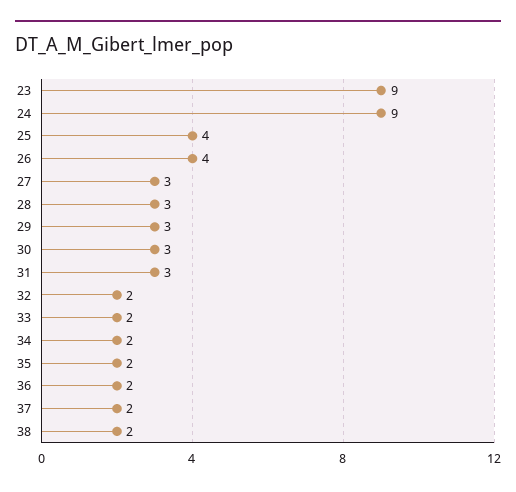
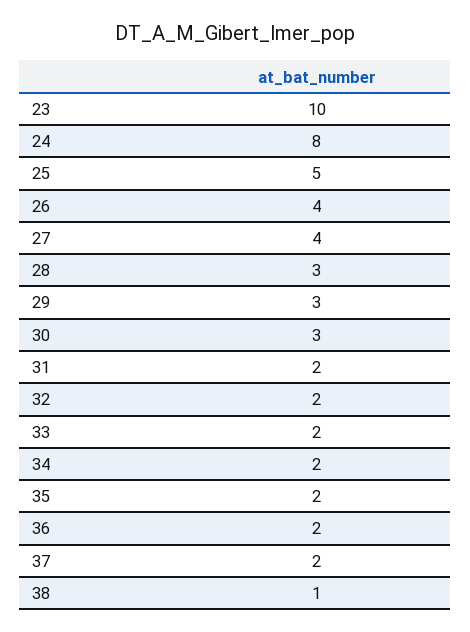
  {
-   "23": 9,
+   "23": 10,
-   "24": 9,
+   "24": 8,
-   "25": 4,
+   "25": 5,
    "26": 4,
-   "27": 3,
+   "27": 4,
    "28": 3,
    "29": 3,
    "30": 3,
-   "31": 3,
+   "31": 2,
    "32": 2,
    "33": 2,
    "34": 2,
    "35": 2,
    "36": 2,
    "37": 2,
-   "38": 2
+   "38": 1
  }

